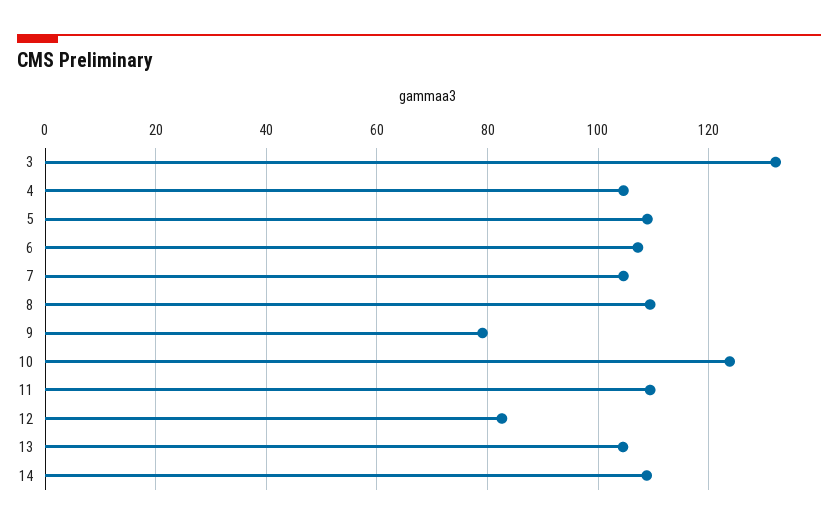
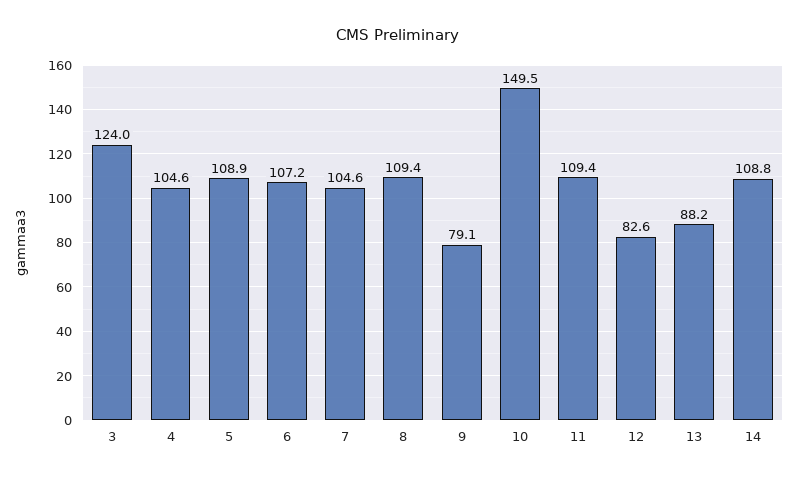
  {
-   "3": 132,
+   "3": 124,
    "4": 104.6,
    "5": 108.9,
    "6": 107.2,
    "7": 104.6,
    "8": 109.4,
    "9": 79.1,
-   "10": 124,
+   "10": 149.5,
    "11": 109.4,
    "12": 82.6,
-   "13": 104,
+   "13": 88.2,
    "14": 108.8
  }

